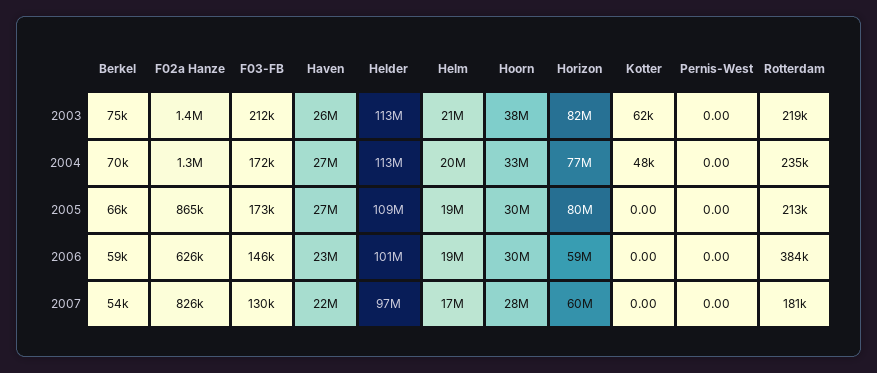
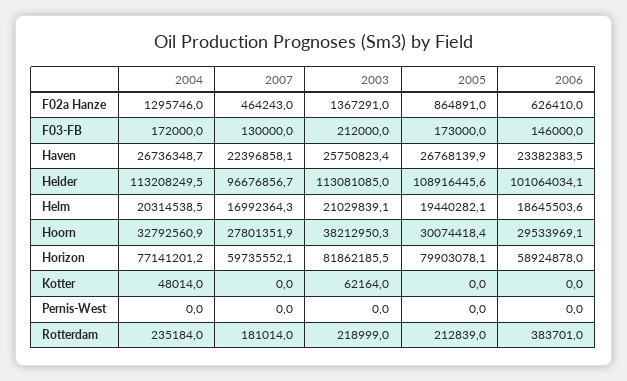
  {
-   "Berkel": {
-     "2003": 75000,
-     "2004": 70000,
-     "2005": 66000,
-     "2006": 59000,
-     "2007": 54000
-   },
    "F02a Hanze": {
      "2003": 1367291,
      "2004": 1295746,
      "2005": 864891,
      "2006": 626410,
-     "2007": 826000
+     "2007": 464243
    },
    "F03-FB": {
      "2003": 212000,
      "2004": 172000,
      "2005": 173000,
      "2006": 146000,
      "2007": 130000
    },
    "Haven": {
      "2003": 25750823.4,
      "2004": 26736348.7,
      "2005": 26768139.9,
      "2006": 23382383.5,
      "2007": 22396858.1
    },
    "Helder": {
      "2003": 113081085,
      "2004": 113208249.5,
      "2005": 108916445.6,
      "2006": 101064034.1,
      "2007": 96676856.7
    },
    "Helm": {
      "2003": 21029839.1,
      "2004": 20314538.5,
      "2005": 19440282.1,
      "2006": 18645503.6,
      "2007": 16992364.3
    },
    "Hoorn": {
      "2003": 38212950.3,
      "2004": 32792560.9,
      "2005": 30074418.4,
      "2006": 29533969.1,
      "2007": 27801351.9
    },
    "Horizon": {
      "2003": 81862185.5,
      "2004": 77141201.2,
      "2005": 79903078.1,
      "2006": 58924878,
      "2007": 59735552.1
    },
    "Kotter": {
      "2003": 62164,
      "2004": 48014,
      "2005": 0,
      "2006": 0,
      "2007": 0
    },
    "Pernis-West": {
      "2003": 0,
      "2004": 0,
      "2005": 0,
      "2006": 0,
      "2007": 0
    },
    "Rotterdam": {
      "2003": 218999,
      "2004": 235184,
      "2005": 212839,
      "2006": 383701,
      "2007": 181014
    }
  }

